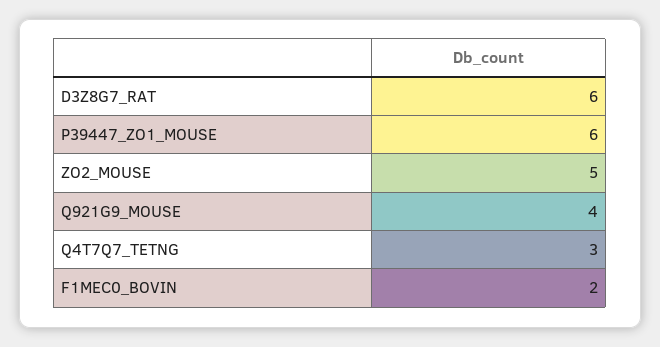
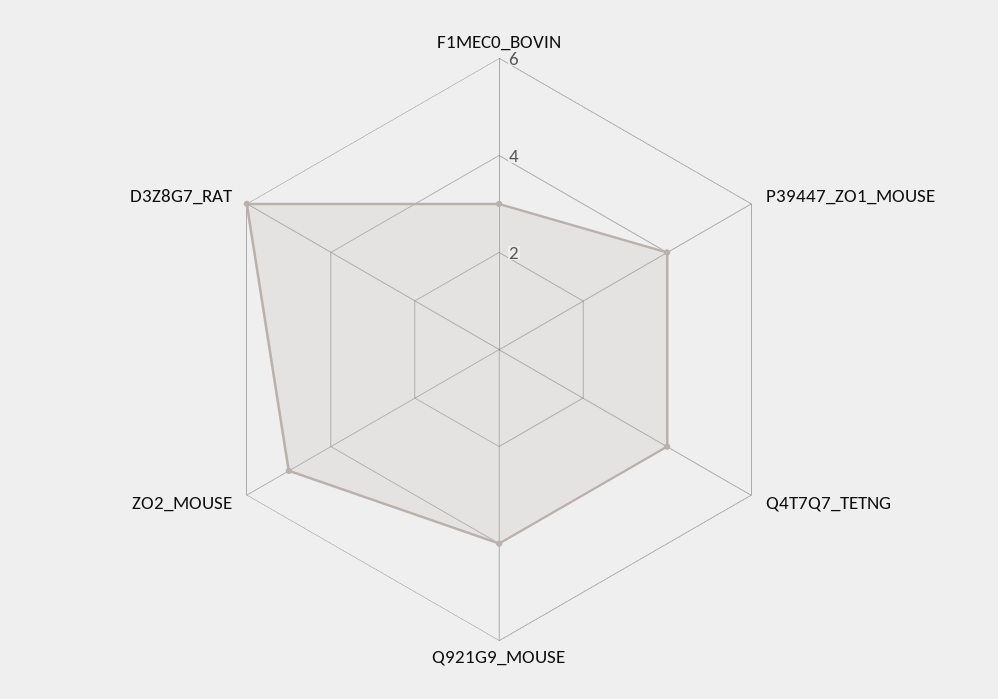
  {
    "D3Z8G7_RAT": 6,
-   "P39447_ZO1_MOUSE": 6,
+   "P39447_ZO1_MOUSE": 4,
    "ZO2_MOUSE": 5,
    "Q921G9_MOUSE": 4,
-   "Q4T7Q7_TETNG": 3,
+   "Q4T7Q7_TETNG": 4,
-   "F1MEC0_BOVIN": 2
+   "F1MEC0_BOVIN": 3
  }

